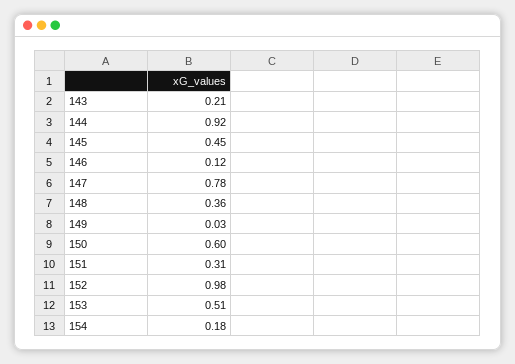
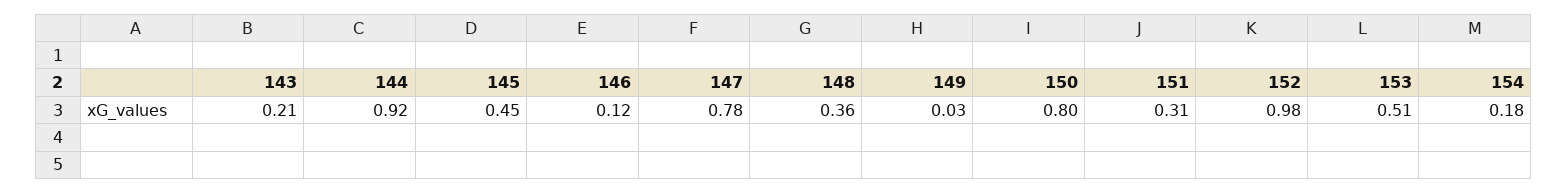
  {
    "143": 0.21,
    "144": 0.92,
    "145": 0.45,
    "146": 0.12,
    "147": 0.78,
    "148": 0.36,
    "149": 0.03,
-   "150": 0.6,
+   "150": 0.8,
    "151": 0.31,
    "152": 0.98,
    "153": 0.51,
    "154": 0.18
  }

